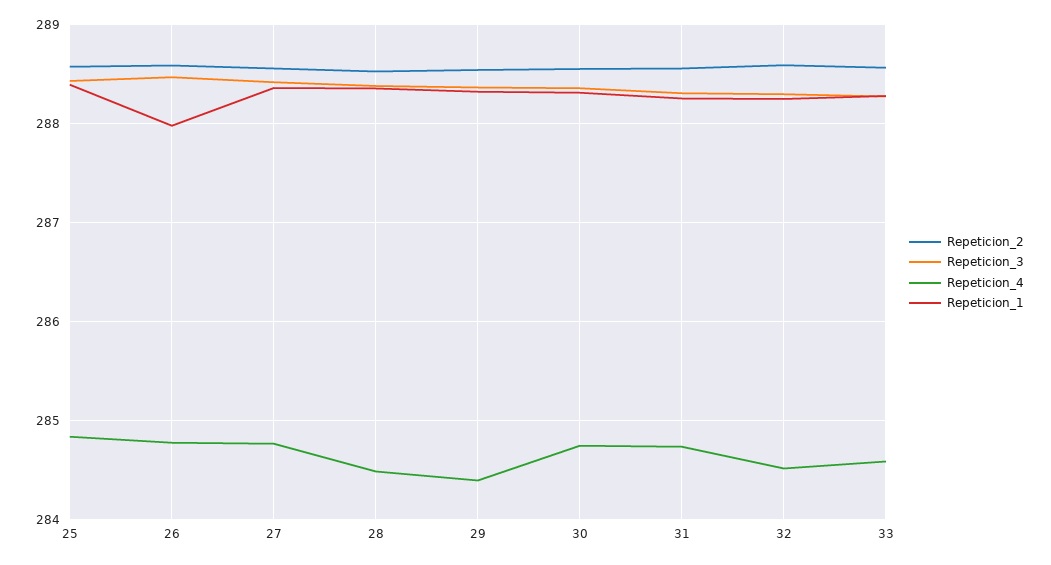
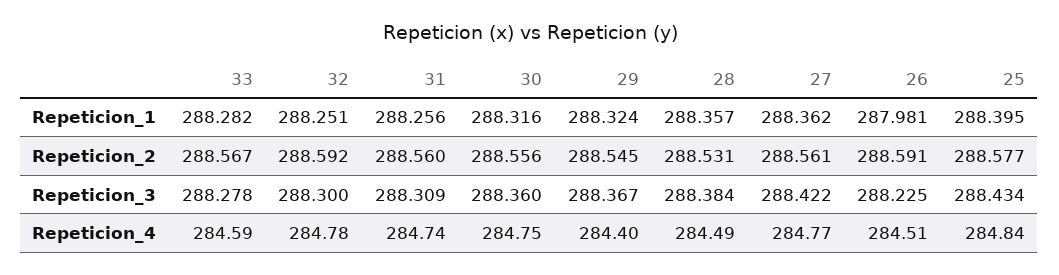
  {
    "Repeticion_2": {
      "25": 288.577,
      "26": 288.591,
      "27": 288.561,
      "28": 288.531,
      "29": 288.545,
      "30": 288.556,
      "31": 288.56,
      "32": 288.592,
      "33": 288.567
    },
    "Repeticion_3": {
      "25": 288.434,
-     "26": 288.5,
+     "26": 288.225,
      "27": 288.422,
      "28": 288.384,
      "29": 288.367,
      "30": 288.36,
      "31": 288.309,
      "32": 288.3,
      "33": 288.278
    },
    "Repeticion_4": {
      "25": 284.84,
-     "26": 284.8,
+     "26": 284.51,
      "27": 284.77,
      "28": 284.49,
      "29": 284.4,
      "30": 284.75,
      "31": 284.74,
-     "32": 284.5,
+     "32": 284.78,
      "33": 284.59
    },
    "Repeticion_1": {
      "25": 288.395,
      "26": 287.981,
      "27": 288.362,
      "28": 288.357,
      "29": 288.324,
      "30": 288.316,
      "31": 288.256,
      "32": 288.251,
      "33": 288.282
    }
  }

